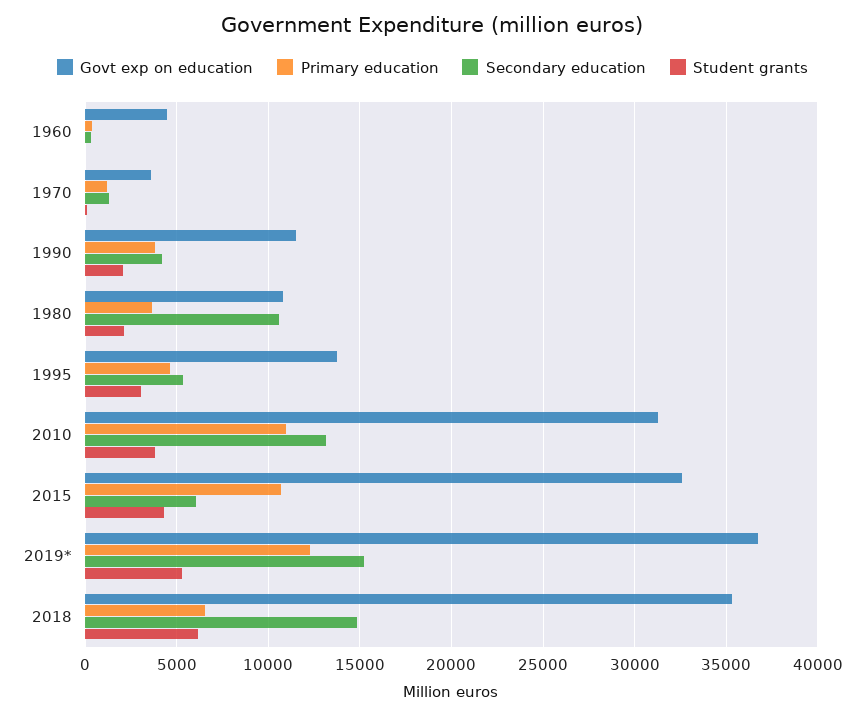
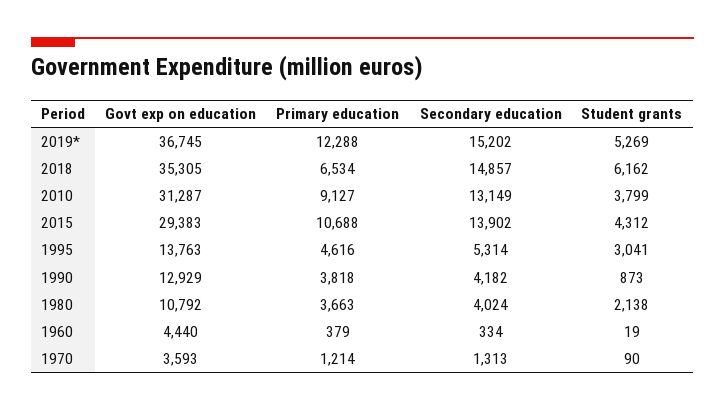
  {
    "Govt exp on education": {
      "1960": 4440,
      "1970": 3593,
-     "1990": 11500,
+     "1990": 12929,
      "1980": 10792,
      "1995": 13763,
      "2010": 31287,
-     "2015": 32500,
+     "2015": 29383,
      "2019*": 36745,
      "2018": 35305
    },
    "Primary education": {
      "1960": 379,
      "1970": 1214,
      "1990": 3818,
      "1980": 3663,
      "1995": 4616,
-     "2010": 11000,
+     "2010": 9127,
      "2015": 10688,
      "2019*": 12288,
      "2018": 6534
    },
    "Secondary education": {
      "1960": 334,
      "1970": 1313,
      "1990": 4182,
-     "1980": 10500,
+     "1980": 4024,
      "1995": 5314,
      "2010": 13149,
-     "2015": 6000,
+     "2015": 13902,
      "2019*": 15202,
      "2018": 14857
    },
    "Student grants": {
      "1960": 19,
      "1970": 90,
-     "1990": 2000,
+     "1990": 873,
      "1980": 2138,
      "1995": 3041,
      "2010": 3799,
      "2015": 4312,
      "2019*": 5269,
      "2018": 6162
    }
  }

